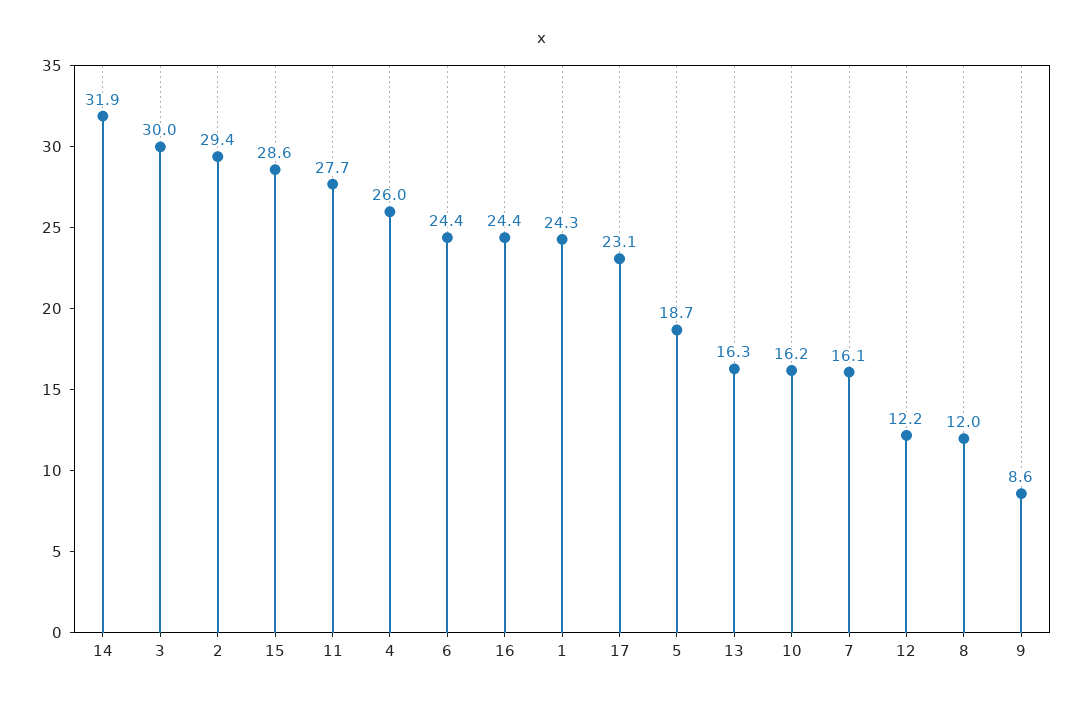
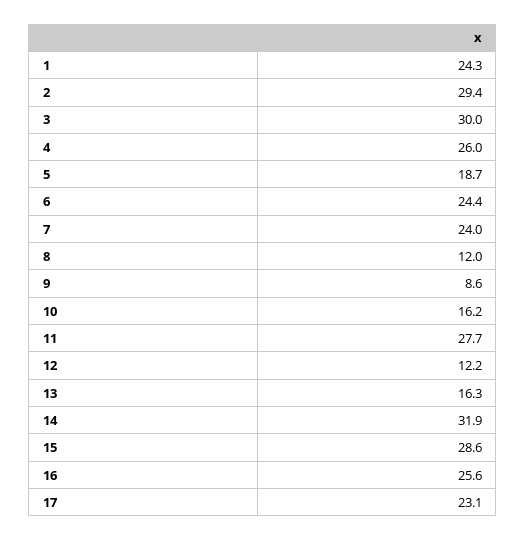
  {
    "14": 31.9,
    "3": 30,
    "2": 29.4,
    "15": 28.6,
    "11": 27.7,
    "4": 26,
    "6": 24.4,
-   "16": 24.4,
+   "16": 25.6,
    "1": 24.3,
    "17": 23.1,
    "5": 18.7,
    "13": 16.3,
    "10": 16.2,
-   "7": 16.1,
+   "7": 24,
    "12": 12.2,
    "8": 12,
    "9": 8.6
  }

